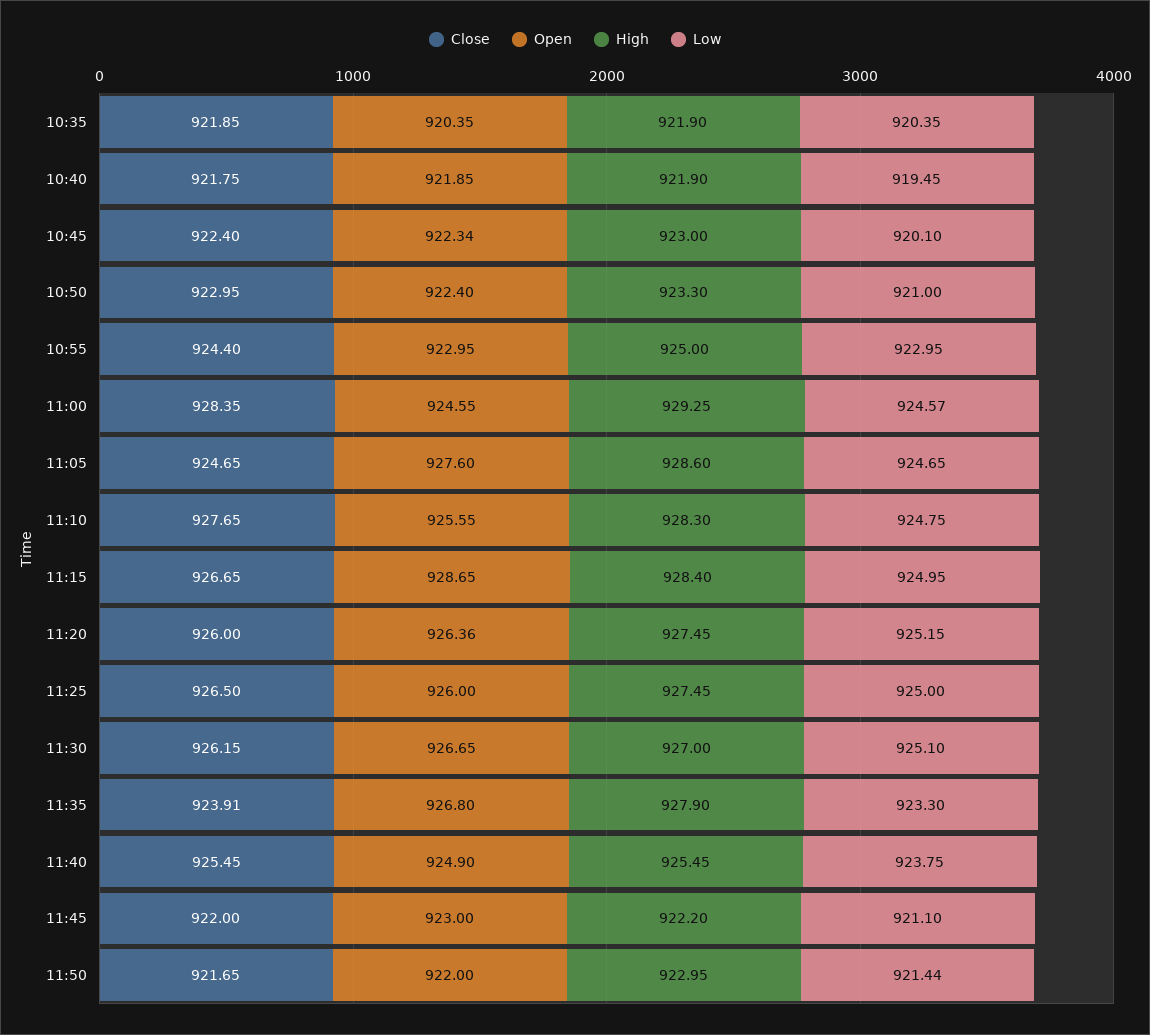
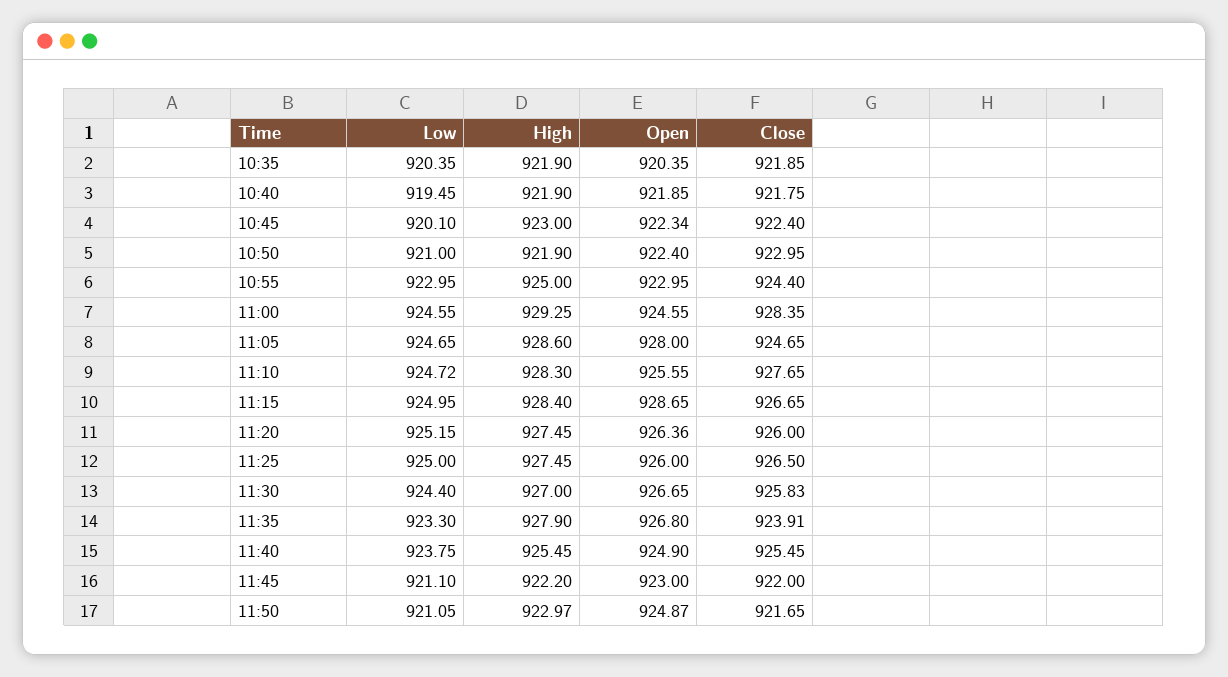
  {
    "Close": {
      "10:35": 921.85,
      "10:40": 921.75,
      "10:45": 922.4,
      "10:50": 922.95,
      "10:55": 924.4,
      "11:00": 928.35,
      "11:05": 924.65,
      "11:10": 927.65,
      "11:15": 926.65,
      "11:20": 926,
      "11:25": 926.5,
-     "11:30": 926.15,
+     "11:30": 925.83,
      "11:35": 923.91,
      "11:40": 925.45,
      "11:45": 922,
      "11:50": 921.65
    },
    "Open": {
      "10:35": 920.35,
      "10:40": 921.85,
      "10:45": 922.34,
      "10:50": 922.4,
      "10:55": 922.95,
      "11:00": 924.55,
-     "11:05": 927.6,
+     "11:05": 928,
      "11:10": 925.55,
      "11:15": 928.65,
      "11:20": 926.36,
      "11:25": 926,
      "11:30": 926.65,
      "11:35": 926.8,
      "11:40": 924.9,
      "11:45": 923,
-     "11:50": 922
+     "11:50": 924.87
    },
    "High": {
      "10:35": 921.9,
      "10:40": 921.9,
      "10:45": 923,
-     "10:50": 923.3,
+     "10:50": 921.9,
      "10:55": 925,
      "11:00": 929.25,
      "11:05": 928.6,
      "11:10": 928.3,
      "11:15": 928.4,
      "11:20": 927.45,
      "11:25": 927.45,
      "11:30": 927,
      "11:35": 927.9,
      "11:40": 925.45,
      "11:45": 922.2,
-     "11:50": 922.95
+     "11:50": 922.97
    },
    "Low": {
      "10:35": 920.35,
      "10:40": 919.45,
      "10:45": 920.1,
      "10:50": 921,
      "10:55": 922.95,
-     "11:00": 924.57,
+     "11:00": 924.55,
      "11:05": 924.65,
-     "11:10": 924.75,
+     "11:10": 924.72,
      "11:15": 924.95,
      "11:20": 925.15,
      "11:25": 925,
-     "11:30": 925.1,
+     "11:30": 924.4,
      "11:35": 923.3,
      "11:40": 923.75,
      "11:45": 921.1,
-     "11:50": 921.44
+     "11:50": 921.05
    }
  }

